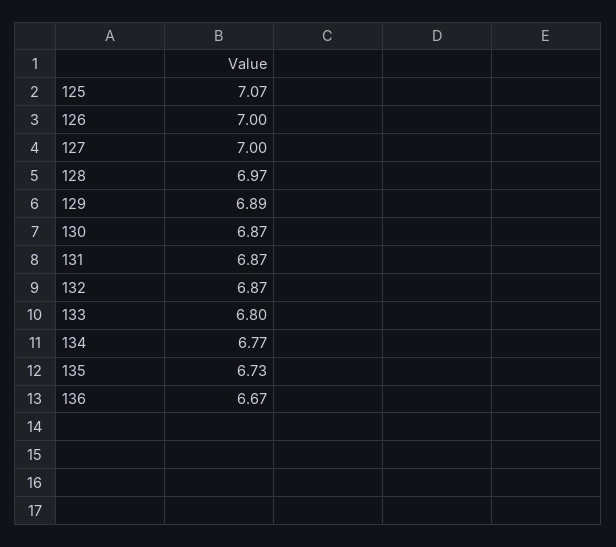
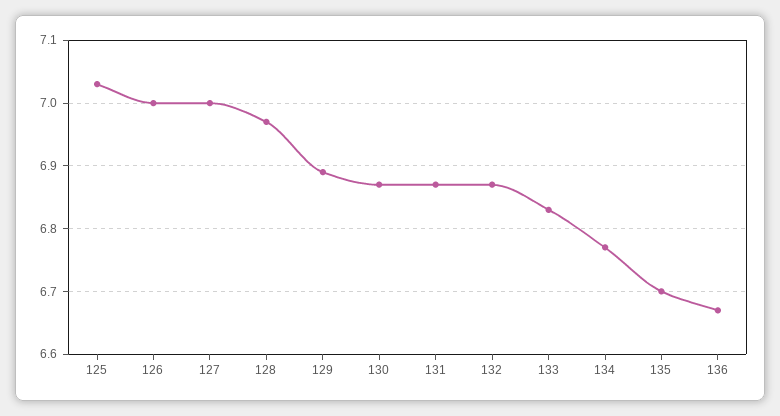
  {
-   "125": 7.07,
+   "125": 7.03,
    "126": 7,
    "127": 7,
    "128": 6.97,
    "129": 6.89,
    "130": 6.87,
    "131": 6.87,
    "132": 6.87,
-   "133": 6.8,
+   "133": 6.83,
    "134": 6.77,
-   "135": 6.73,
+   "135": 6.7,
    "136": 6.67
  }

